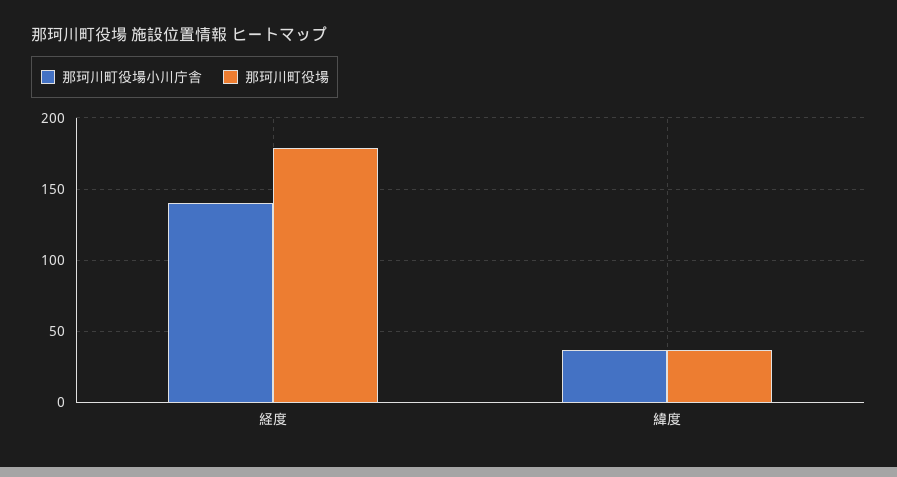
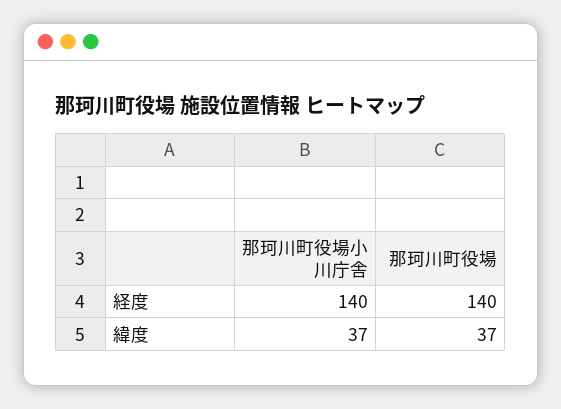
  {
    "那珂川町役場小川庁舎": {
      "経度": 140,
      "緯度": 37
    },
    "那珂川町役場": {
-     "経度": 180,
+     "経度": 140,
      "緯度": 37
    }
  }

